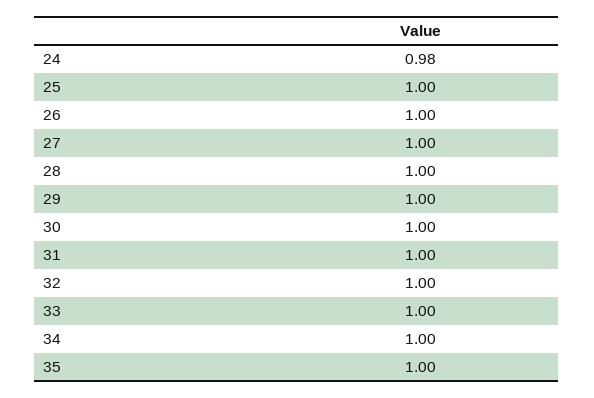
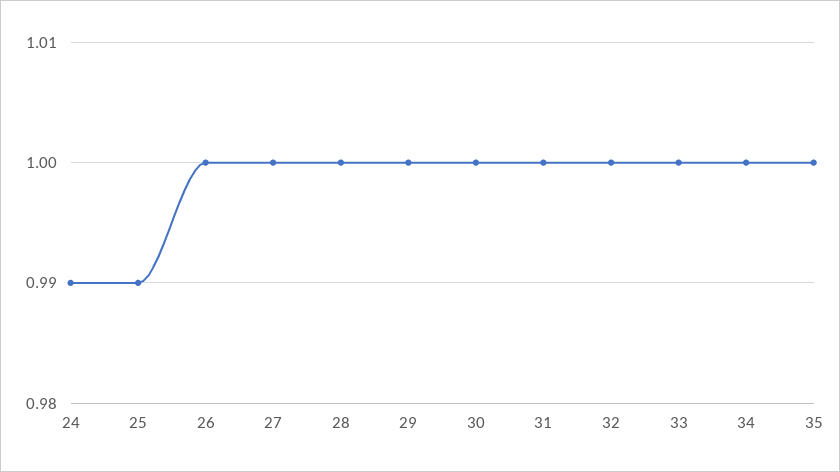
  {
-   "24": 0.98,
+   "24": 0.99,
-   "25": 1,
+   "25": 0.99,
    "26": 1,
    "27": 1,
    "28": 1,
    "29": 1,
    "30": 1,
    "31": 1,
    "32": 1,
    "33": 1,
    "34": 1,
    "35": 1
  }

